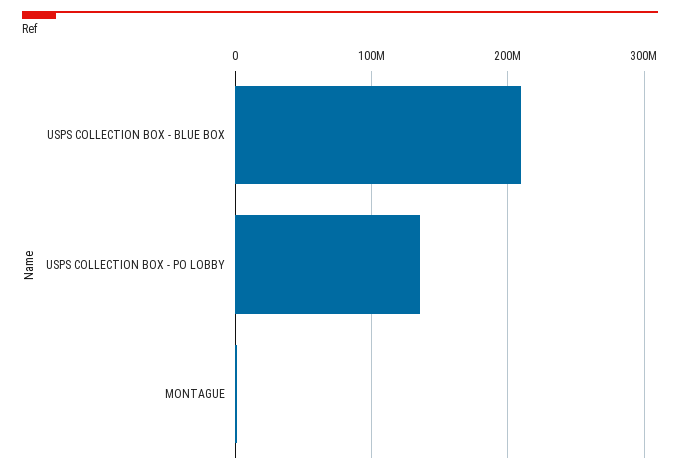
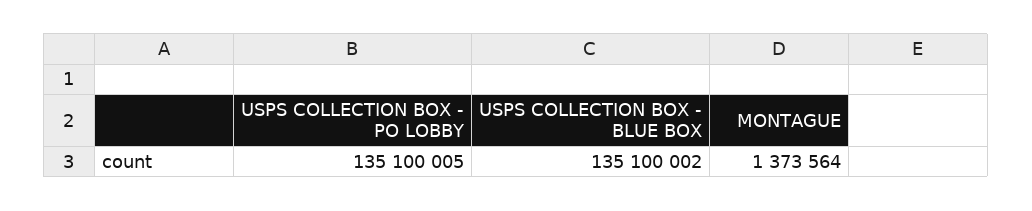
  {
-   "USPS COLLECTION BOX - BLUE BOX": 210000000,
+   "USPS COLLECTION BOX - BLUE BOX": 135100002,
    "USPS COLLECTION BOX - PO LOBBY": 135100005,
    "MONTAGUE": 1373564
  }

